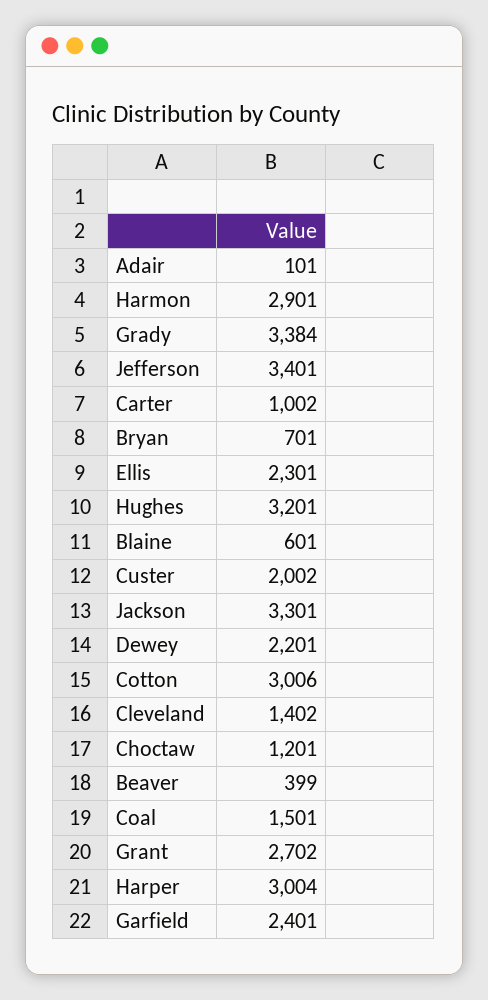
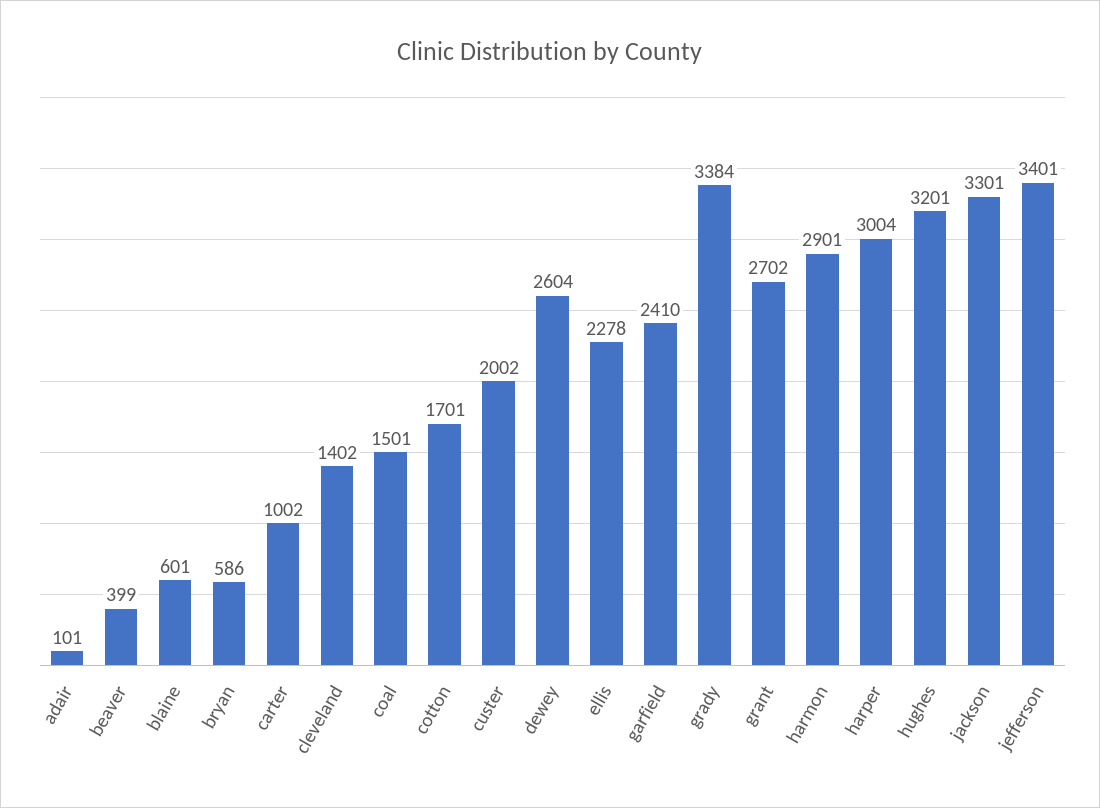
  {
    "Adair": 101,
    "Harmon": 2901,
    "Grady": 3384,
    "Jefferson": 3401,
    "Carter": 1002,
-   "Bryan": 701,
+   "Bryan": 586,
-   "Ellis": 2301,
+   "Ellis": 2278,
    "Hughes": 3201,
    "Blaine": 601,
    "Custer": 2002,
    "Jackson": 3301,
-   "Dewey": 2201,
+   "Dewey": 2604,
-   "Cotton": 3006,
+   "Cotton": 1701,
    "Cleveland": 1402,
-   "Choctaw": 1201,
    "Beaver": 399,
    "Coal": 1501,
    "Grant": 2702,
    "Harper": 3004,
-   "Garfield": 2401
+   "Garfield": 2410
  }

